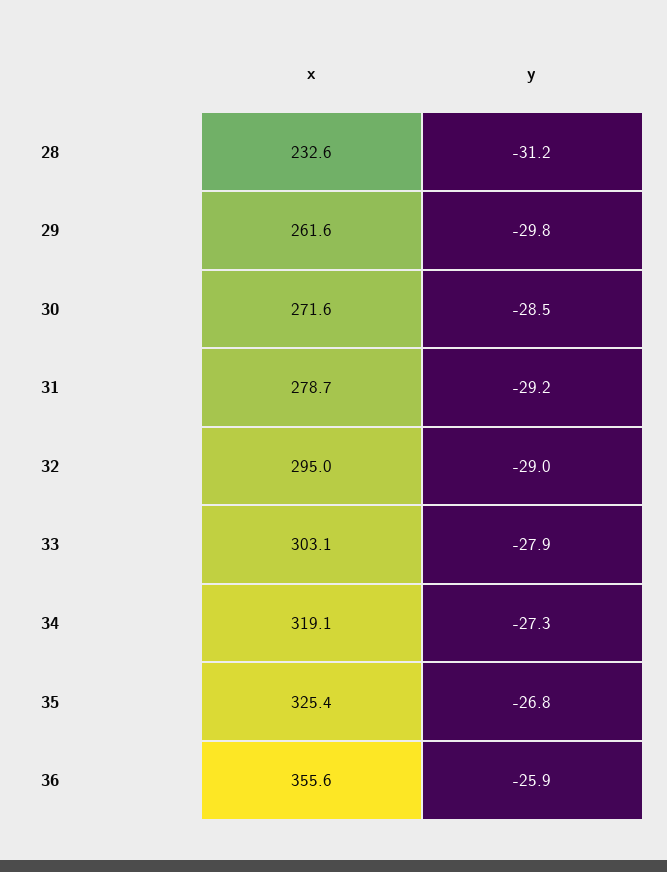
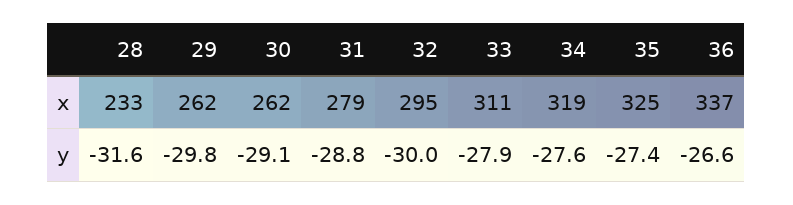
  {
    "x": {
      "28": 232.6,
      "29": 261.6,
-     "30": 271.6,
+     "30": 262,
      "31": 278.7,
      "32": 295,
-     "33": 303.1,
+     "33": 311,
      "34": 319.1,
      "35": 325.4,
-     "36": 355.6
+     "36": 337
    },
    "y": {
-     "28": -31.2,
+     "28": -31.6,
      "29": -29.8,
-     "30": -28.5,
+     "30": -29.1,
-     "31": -29.2,
+     "31": -28.8,
-     "32": -29,
+     "32": -30,
      "33": -27.9,
-     "34": -27.3,
+     "34": -27.6,
-     "35": -26.8,
+     "35": -27.4,
-     "36": -25.9
+     "36": -26.6
    }
  }

